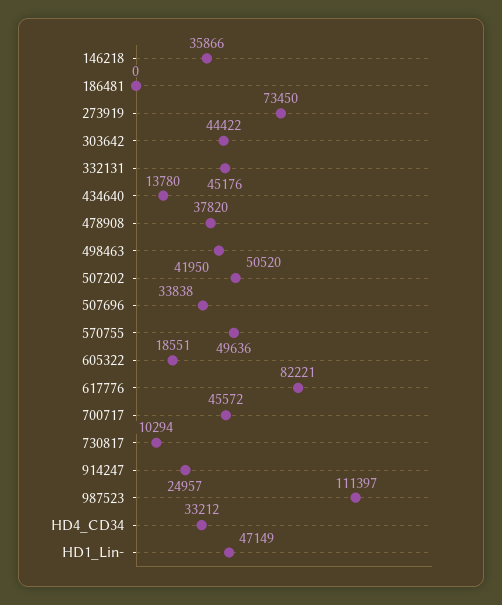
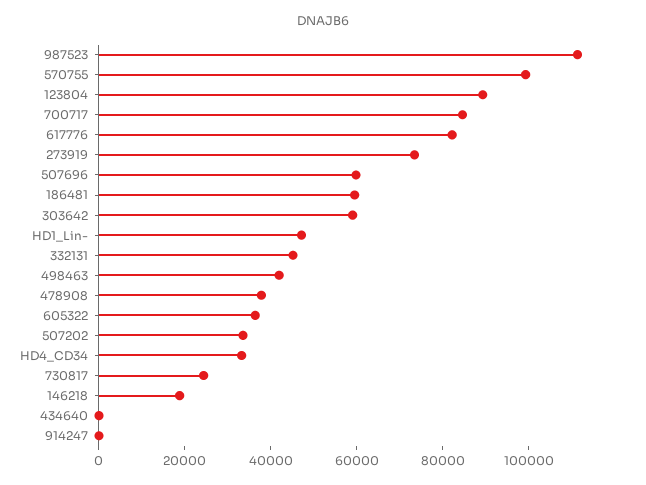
  {
-   "146218": 35866,
+   "146218": 20000,
-   "186481": 0,
+   "186481": 60000,
    "273919": 73450,
-   "303642": 44422,
+   "303642": 60000,
    "332131": 45176,
-   "434640": 13780,
+   "434640": 0,
    "478908": 37820,
    "498463": 41950,
-   "507202": 50520,
+   "507202": 35000,
-   "507696": 33838,
+   "507696": 60000,
-   "570755": 49636,
+   "570755": 100000,
-   "605322": 18551,
+   "605322": 35000,
    "617776": 82221,
-   "700717": 45572,
+   "700717": 85000,
-   "730817": 10294,
+   "730817": 25000,
-   "914247": 24957,
+   "914247": 0,
    "987523": 111397,
    "HD4_CD34": 33212,
-   "HD1_Lin-": 47149
+   "HD1_Lin-": 47149,
+   "123804": 90000
  }

